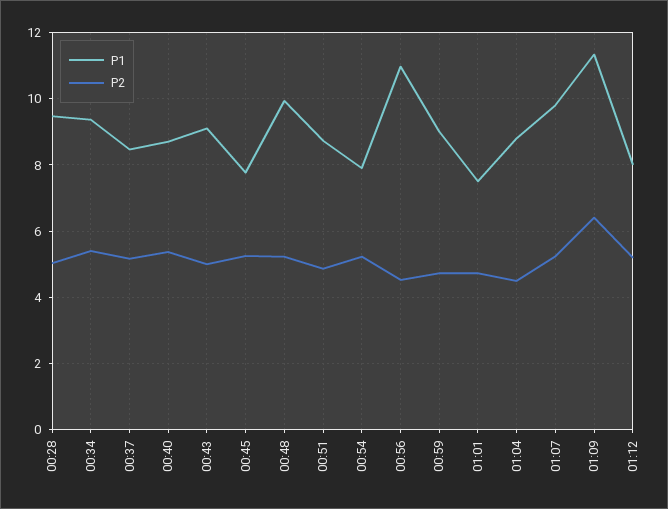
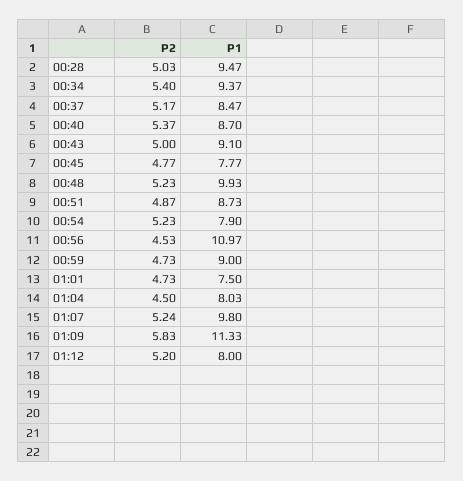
  {
    "P1": {
      "00:28": 9.47,
      "00:34": 9.37,
      "00:37": 8.47,
      "00:40": 8.7,
      "00:43": 9.1,
      "00:45": 7.77,
      "00:48": 9.93,
      "00:51": 8.73,
      "00:54": 7.9,
      "00:56": 10.97,
      "00:59": 9,
      "01:01": 7.5,
-     "01:04": 8.8,
+     "01:04": 8.03,
      "01:07": 9.8,
      "01:09": 11.33,
      "01:12": 8
    },
    "P2": {
      "00:28": 5.03,
      "00:34": 5.4,
      "00:37": 5.17,
      "00:40": 5.37,
      "00:43": 5,
-     "00:45": 5.2,
+     "00:45": 4.77,
      "00:48": 5.23,
      "00:51": 4.87,
      "00:54": 5.23,
      "00:56": 4.53,
      "00:59": 4.73,
      "01:01": 4.73,
      "01:04": 4.5,
      "01:07": 5.24,
-     "01:09": 6.4,
+     "01:09": 5.83,
      "01:12": 5.2
    }
  }

